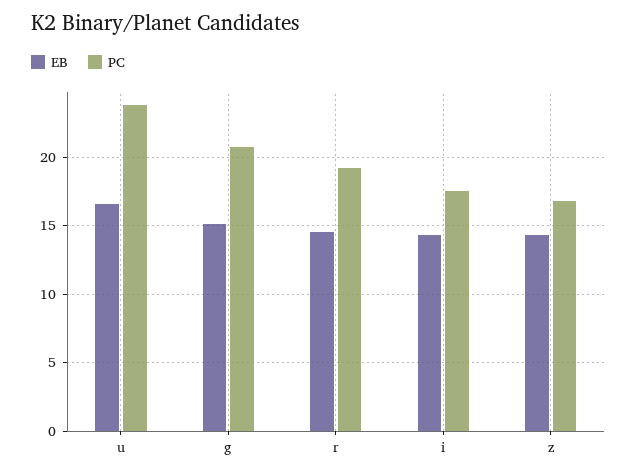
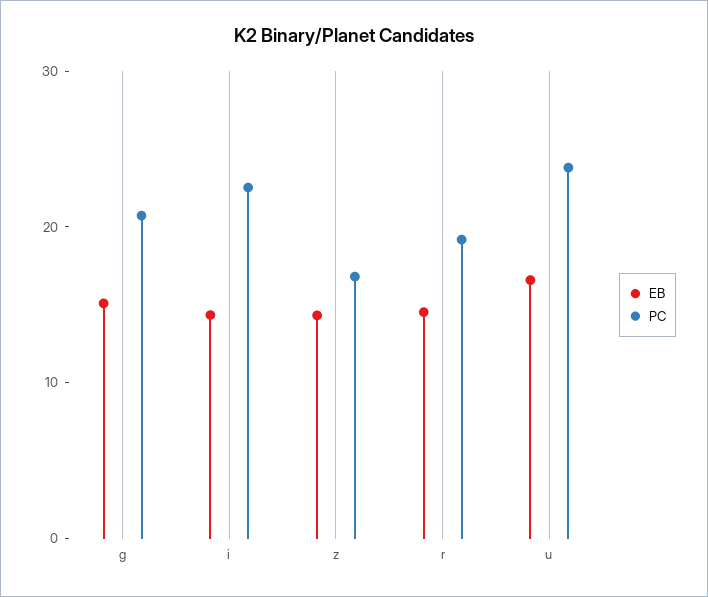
  {
    "EB": {
      "u": 16.5,
      "g": 15,
      "r": 14.5,
      "i": 14.5,
      "z": 14.5
    },
    "PC": {
      "u": 24,
      "g": 20.5,
      "r": 19,
-     "i": 17.5,
+     "i": 22,
      "z": 17
    }
  }

